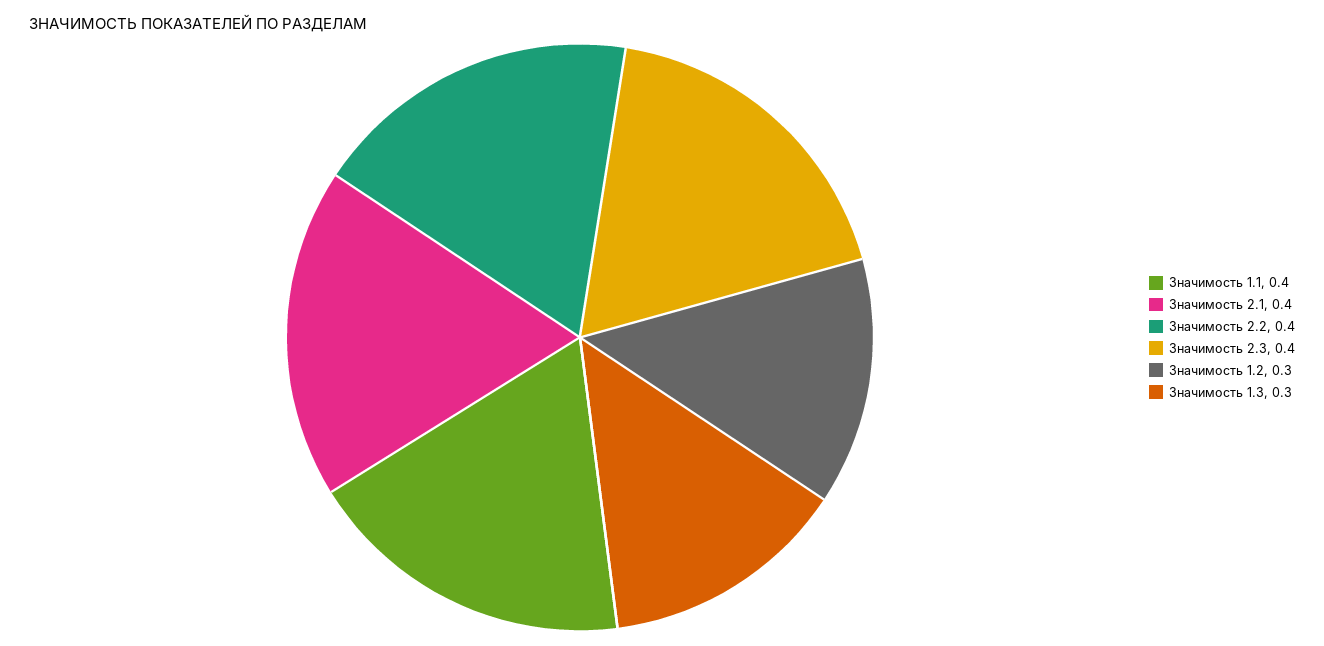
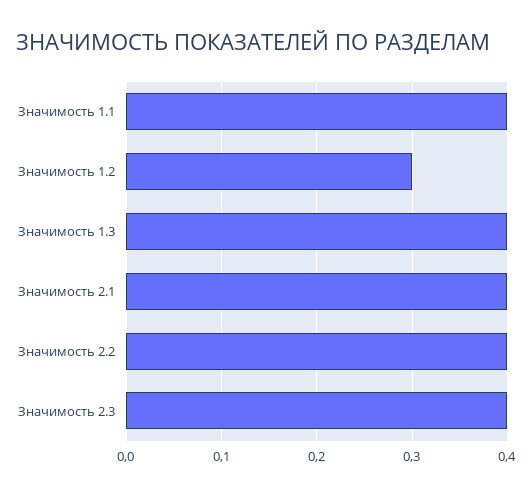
  {
    "Значимость 1.1": 0.4,
    "Значимость 2.1": 0.4,
    "Значимость 2.2": 0.4,
    "Значимость 2.3": 0.4,
    "Значимость 1.2": 0.3,
-   "Значимость 1.3": 0.3
+   "Значимость 1.3": 0.4
  }

